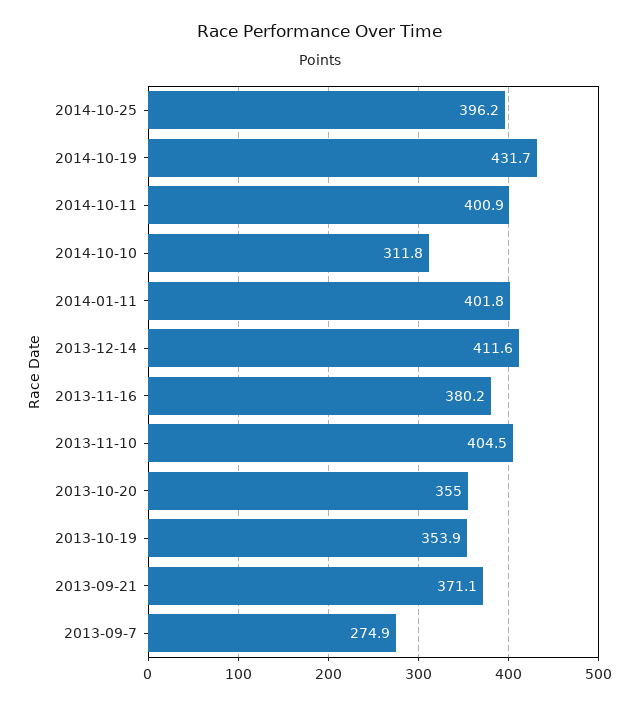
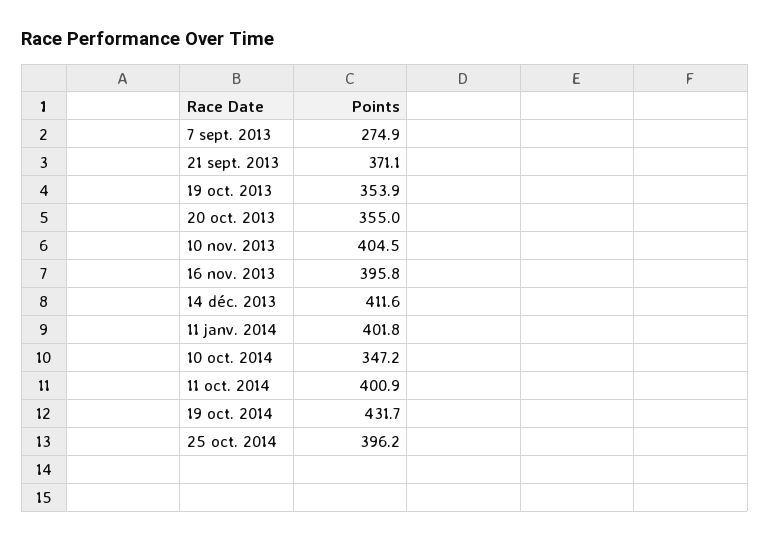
  {
    "2014-10-25": 396.2,
    "2014-10-19": 431.7,
    "2014-10-11": 400.9,
-   "2014-10-10": 311.8,
+   "2014-10-10": 347.2,
    "2014-01-11": 401.8,
    "2013-12-14": 411.6,
-   "2013-11-16": 380.2,
+   "2013-11-16": 395.8,
    "2013-11-10": 404.5,
    "2013-10-20": 355,
    "2013-10-19": 353.9,
    "2013-09-21": 371.1,
    "2013-09-7": 274.9
  }

